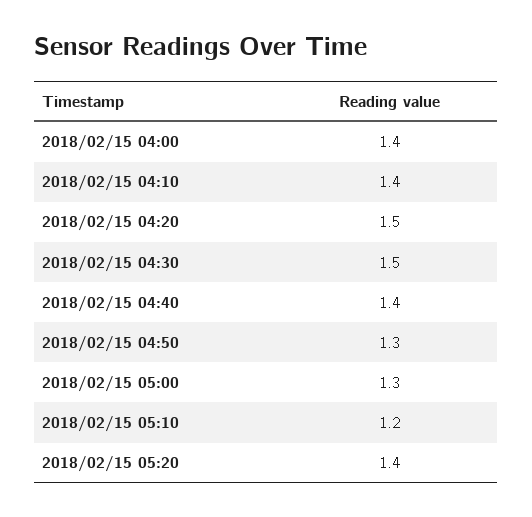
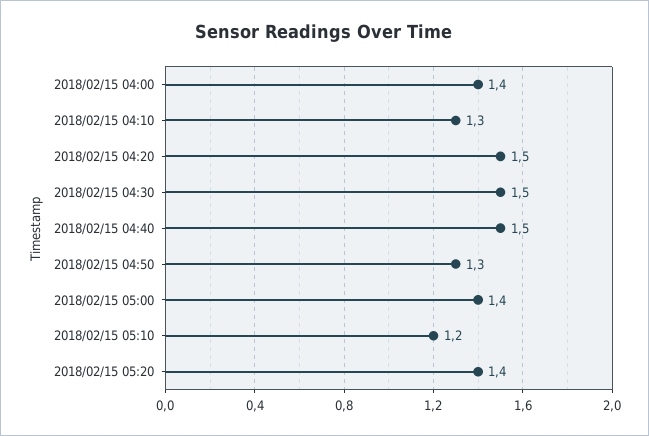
  {
    "2018/02/15 04:00": 1.4,
-   "2018/02/15 04:10": 1.4,
+   "2018/02/15 04:10": 1.3,
    "2018/02/15 04:20": 1.5,
    "2018/02/15 04:30": 1.5,
-   "2018/02/15 04:40": 1.4,
+   "2018/02/15 04:40": 1.5,
    "2018/02/15 04:50": 1.3,
-   "2018/02/15 05:00": 1.3,
+   "2018/02/15 05:00": 1.4,
    "2018/02/15 05:10": 1.2,
    "2018/02/15 05:20": 1.4
  }

